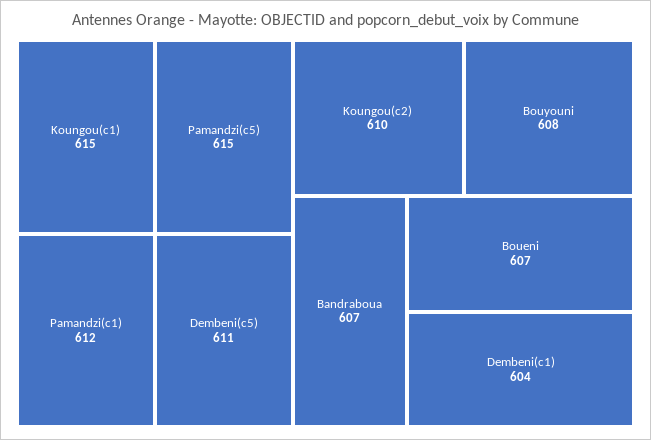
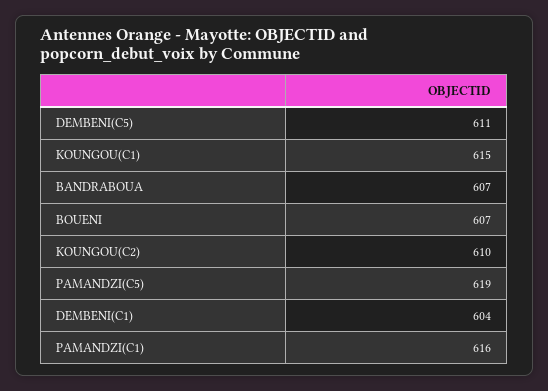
  {
    "Koungou(c1)": 615,
-   "Pamandzi(c5)": 615,
+   "Pamandzi(c5)": 619,
-   "Pamandzi(c1)": 612,
+   "Pamandzi(c1)": 616,
    "Dembeni(c5)": 611,
    "Koungou(c2)": 610,
-   "Bouyouni": 608,
    "Bandraboua": 607,
    "Boueni": 607,
    "Dembeni(c1)": 604
  }

